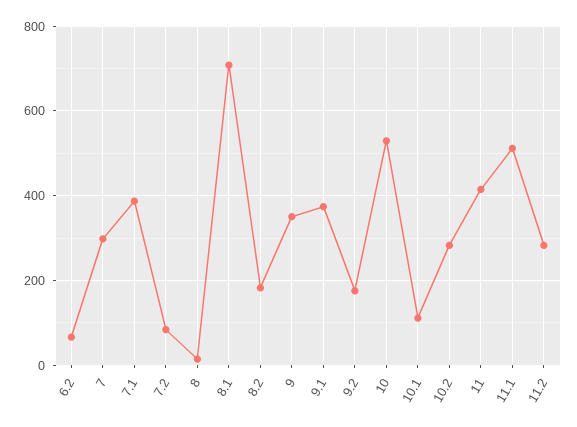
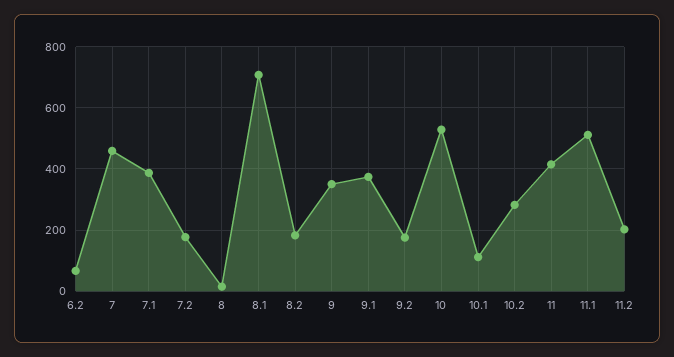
  {
    "6.2": 60,
-   "7": 300,
+   "7": 460,
    "7.1": 380,
-   "7.2": 80,
+   "7.2": 180,
    "8": 20,
    "8.1": 700,
    "8.2": 180,
    "9": 360,
    "9.1": 380,
    "9.2": 180,
    "10": 520,
    "10.1": 120,
    "10.2": 280,
    "11": 420,
    "11.1": 520,
-   "11.2": 280
+   "11.2": 200
  }

